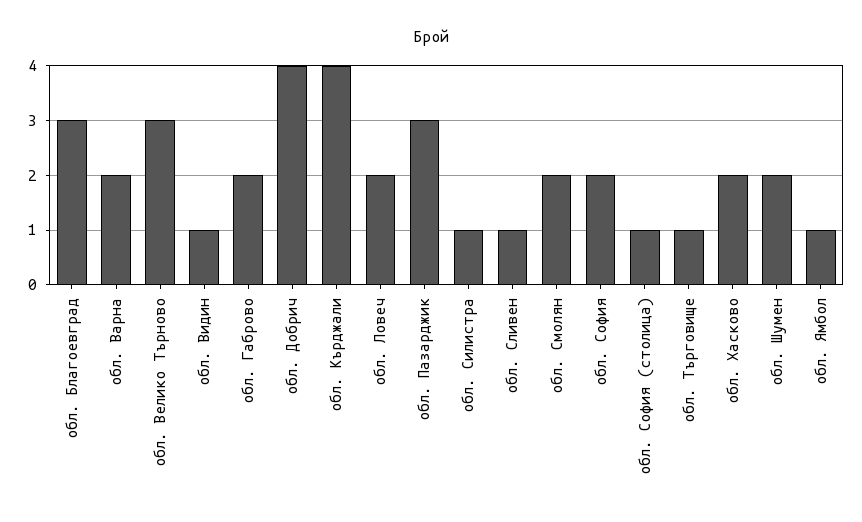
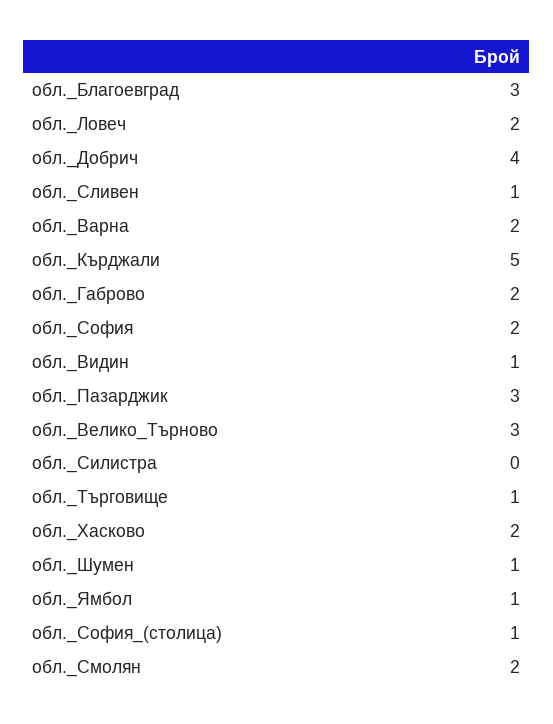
  {
    "обл. Благоевград": 3,
    "обл. Варна": 2,
    "обл. Велико Търново": 3,
    "обл. Видин": 1,
    "обл. Габрово": 2,
    "обл. Добрич": 4,
-   "обл. Кърджали": 4,
+   "обл. Кърджали": 5,
    "обл. Ловеч": 2,
    "обл. Пазарджик": 3,
-   "обл. Силистра": 1,
+   "обл. Силистра": 0,
    "обл. Сливен": 1,
    "обл. Смолян": 2,
    "обл. София": 2,
    "обл. София (столица)": 1,
    "обл. Търговище": 1,
    "обл. Хасково": 2,
-   "обл. Шумен": 2,
+   "обл. Шумен": 1,
    "обл. Ямбол": 1
  }

